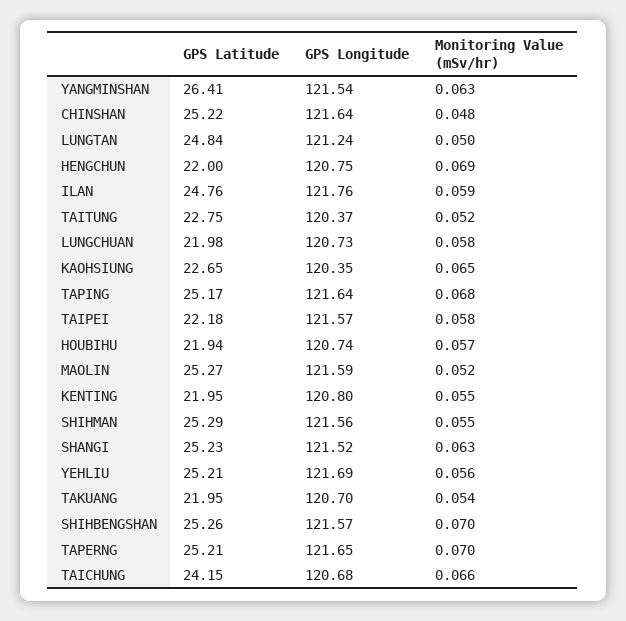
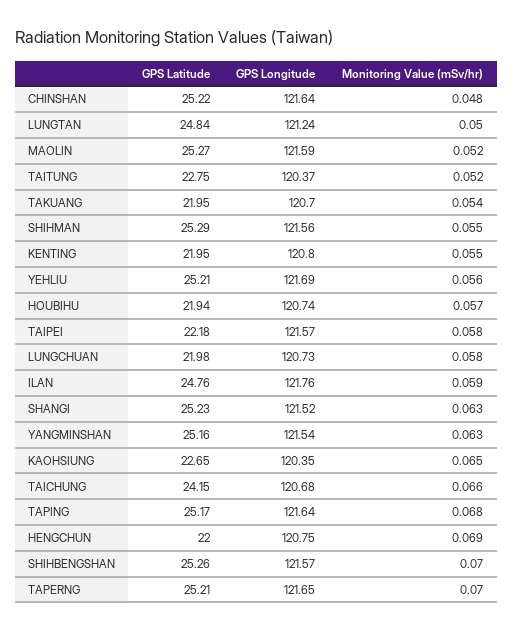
  {
    "GPS Latitude": {
-     "YANGMINSHAN": 26.41,
+     "YANGMINSHAN": 25.16,
      "CHINSHAN": 25.22,
      "LUNGTAN": 24.84,
      "HENGCHUN": 22,
      "ILAN": 24.76,
      "TAITUNG": 22.75,
      "LUNGCHUAN": 21.98,
      "KAOHSIUNG": 22.65,
      "TAPING": 25.17,
      "TAIPEI": 22.18,
      "HOUBIHU": 21.94,
      "MAOLIN": 25.27,
      "KENTING": 21.95,
      "SHIHMAN": 25.29,
      "SHANGI": 25.23,
      "YEHLIU": 25.21,
      "TAKUANG": 21.95,
      "SHIHBENGSHAN": 25.26,
      "TAPERNG": 25.21,
      "TAICHUNG": 24.15
    },
    "GPS Longitude": {
      "YANGMINSHAN": 121.54,
      "CHINSHAN": 121.64,
      "LUNGTAN": 121.24,
      "HENGCHUN": 120.75,
      "ILAN": 121.76,
      "TAITUNG": 120.37,
      "LUNGCHUAN": 120.73,
      "KAOHSIUNG": 120.35,
      "TAPING": 121.64,
      "TAIPEI": 121.57,
      "HOUBIHU": 120.74,
      "MAOLIN": 121.59,
      "KENTING": 120.8,
      "SHIHMAN": 121.56,
      "SHANGI": 121.52,
      "YEHLIU": 121.69,
      "TAKUANG": 120.7,
      "SHIHBENGSHAN": 121.57,
      "TAPERNG": 121.65,
      "TAICHUNG": 120.68
    },
    "Monitoring Value (mSv/hr)": {
      "YANGMINSHAN": 0.063,
      "CHINSHAN": 0.048,
      "LUNGTAN": 0.05,
      "HENGCHUN": 0.069,
      "ILAN": 0.059,
      "TAITUNG": 0.052,
      "LUNGCHUAN": 0.058,
      "KAOHSIUNG": 0.065,
      "TAPING": 0.068,
      "TAIPEI": 0.058,
      "HOUBIHU": 0.057,
      "MAOLIN": 0.052,
      "KENTING": 0.055,
      "SHIHMAN": 0.055,
      "SHANGI": 0.063,
      "YEHLIU": 0.056,
      "TAKUANG": 0.054,
      "SHIHBENGSHAN": 0.07,
      "TAPERNG": 0.07,
      "TAICHUNG": 0.066
    }
  }

